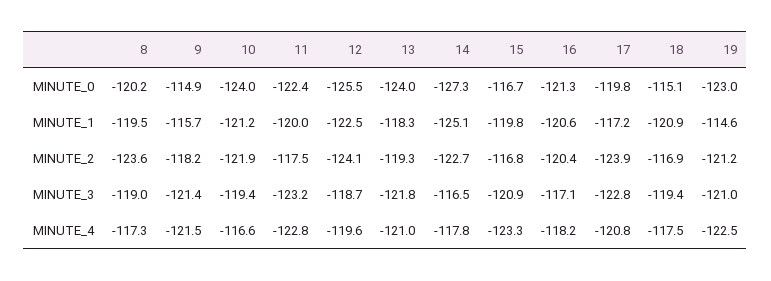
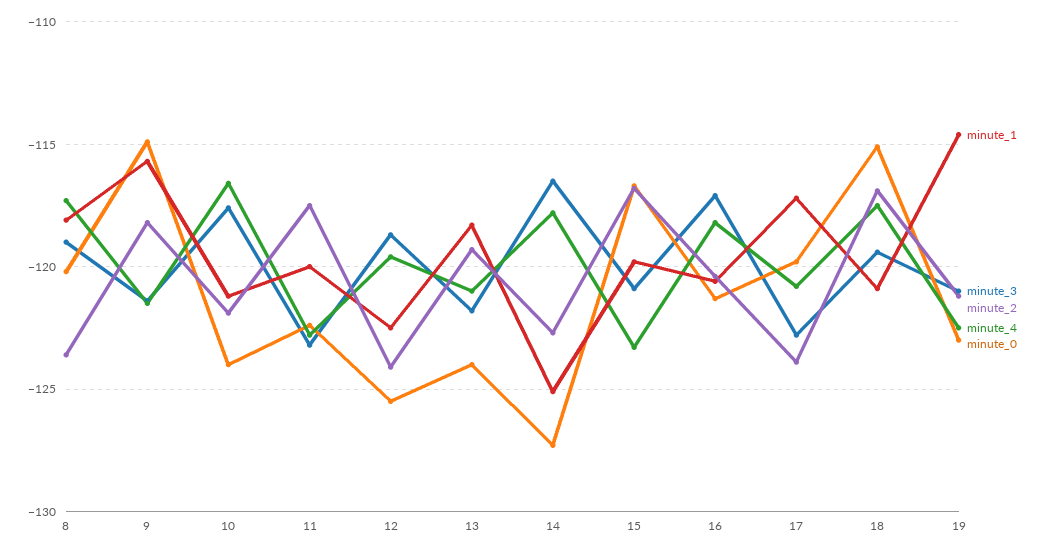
  {
    "MINUTE_0": {
      "8": -120.2,
      "9": -114.9,
      "10": -124,
      "11": -122.4,
      "12": -125.5,
      "13": -124,
      "14": -127.3,
      "15": -116.7,
      "16": -121.3,
      "17": -119.8,
      "18": -115.1,
      "19": -123
    },
    "MINUTE_1": {
-     "8": -119.5,
+     "8": -118,
      "9": -115.7,
      "10": -121.2,
      "11": -120,
      "12": -122.5,
      "13": -118.3,
      "14": -125.1,
      "15": -119.8,
      "16": -120.6,
      "17": -117.2,
      "18": -120.9,
      "19": -114.6
    },
    "MINUTE_2": {
      "8": -123.6,
      "9": -118.2,
      "10": -121.9,
      "11": -117.5,
      "12": -124.1,
      "13": -119.3,
      "14": -122.7,
      "15": -116.8,
      "16": -120.4,
      "17": -123.9,
      "18": -116.9,
      "19": -121.2
    },
    "MINUTE_3": {
      "8": -119,
      "9": -121.4,
-     "10": -119.4,
+     "10": -117.5,
      "11": -123.2,
      "12": -118.7,
      "13": -121.8,
      "14": -116.5,
      "15": -120.9,
      "16": -117.1,
      "17": -122.8,
      "18": -119.4,
      "19": -121
    },
    "MINUTE_4": {
      "8": -117.3,
      "9": -121.5,
      "10": -116.6,
      "11": -122.8,
      "12": -119.6,
      "13": -121,
      "14": -117.8,
      "15": -123.3,
      "16": -118.2,
      "17": -120.8,
      "18": -117.5,
      "19": -122.5
    }
  }

